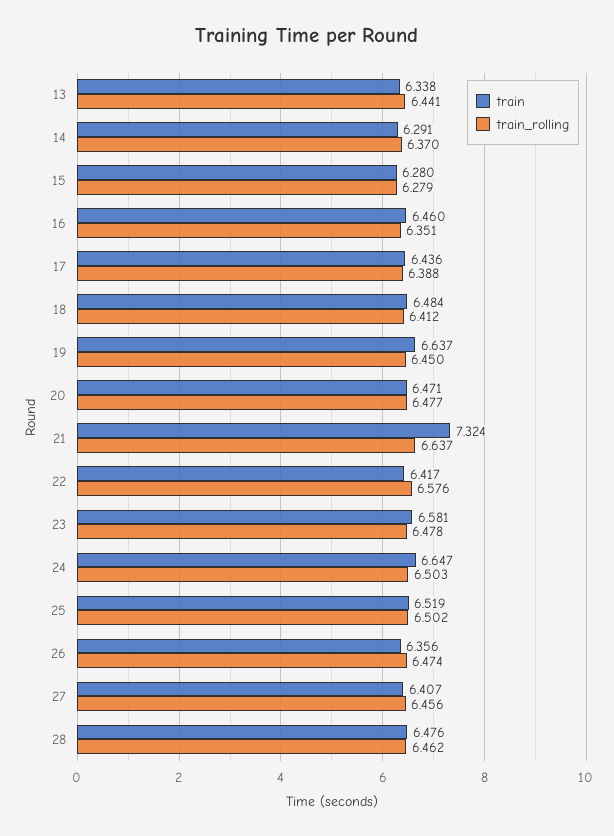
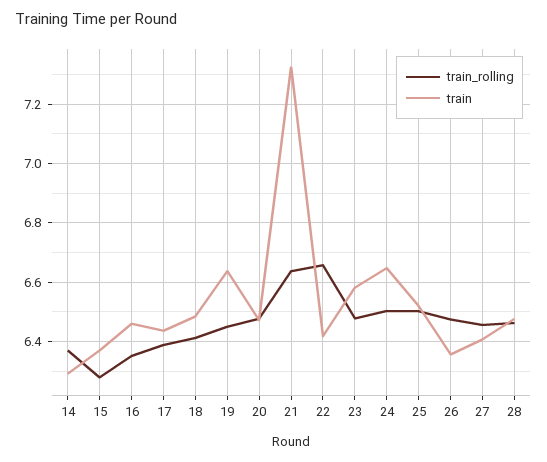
  {
    "train": {
-     "13": 6.338,
      "14": 6.291,
-     "15": 6.28,
+     "15": 6.375,
      "16": 6.46,
      "17": 6.436,
      "18": 6.484,
      "19": 6.637,
      "20": 6.471,
      "21": 7.324,
      "22": 6.417,
      "23": 6.581,
      "24": 6.647,
      "25": 6.519,
      "26": 6.356,
      "27": 6.407,
      "28": 6.476
    },
    "train_rolling": {
-     "13": 6.441,
      "14": 6.37,
      "15": 6.279,
      "16": 6.351,
      "17": 6.388,
      "18": 6.412,
      "19": 6.45,
      "20": 6.477,
      "21": 6.637,
-     "22": 6.576,
+     "22": 6.65,
      "23": 6.478,
      "24": 6.503,
      "25": 6.502,
      "26": 6.474,
      "27": 6.456,
      "28": 6.462
    }
  }

